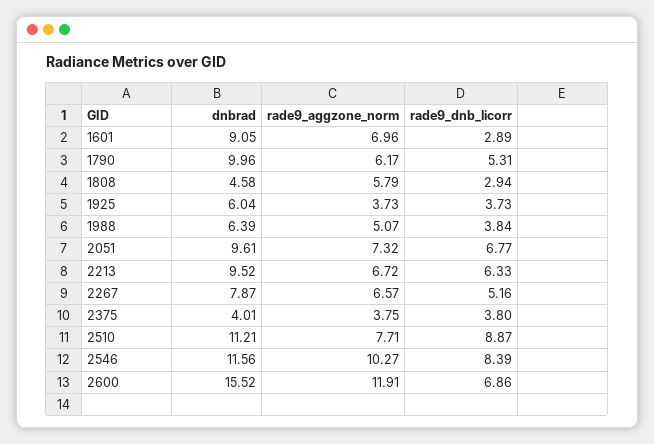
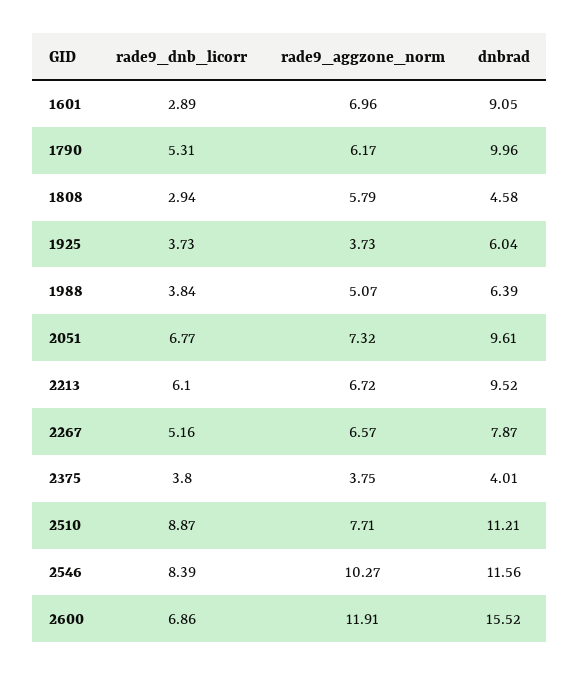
  {
    "dnbrad": {
      "1601": 9.05,
      "1790": 9.96,
      "1808": 4.58,
      "1925": 6.04,
      "1988": 6.39,
      "2051": 9.61,
      "2213": 9.52,
      "2267": 7.87,
      "2375": 4.01,
      "2510": 11.21,
      "2546": 11.56,
      "2600": 15.52
    },
    "rade9_aggzone_norm": {
      "1601": 6.96,
      "1790": 6.17,
      "1808": 5.79,
      "1925": 3.73,
      "1988": 5.07,
      "2051": 7.32,
      "2213": 6.72,
      "2267": 6.57,
      "2375": 3.75,
      "2510": 7.71,
      "2546": 10.27,
      "2600": 11.91
    },
    "rade9_dnb_licorr": {
      "1601": 2.89,
      "1790": 5.31,
      "1808": 2.94,
      "1925": 3.73,
      "1988": 3.84,
      "2051": 6.77,
-     "2213": 6.33,
+     "2213": 6.1,
      "2267": 5.16,
      "2375": 3.8,
      "2510": 8.87,
      "2546": 8.39,
      "2600": 6.86
    }
  }

